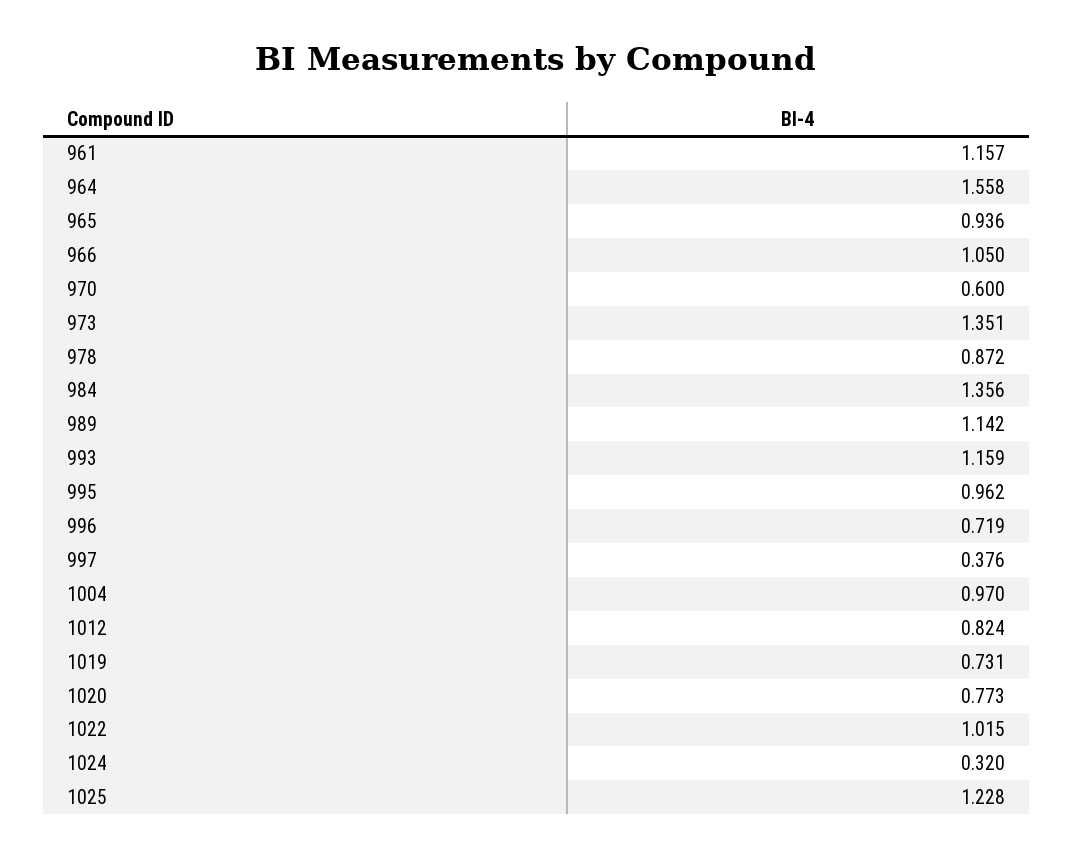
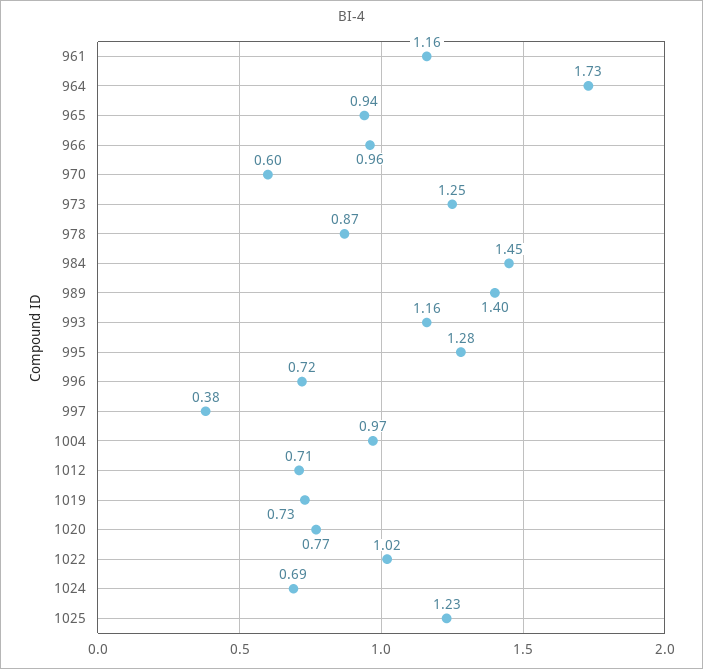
  {
    "961": 1.157,
-   "964": 1.558,
+   "964": 1.73,
    "965": 0.936,
-   "966": 1.05,
+   "966": 0.96,
    "970": 0.6,
-   "973": 1.351,
+   "973": 1.25,
    "978": 0.872,
-   "984": 1.356,
+   "984": 1.45,
-   "989": 1.142,
+   "989": 1.4,
    "993": 1.159,
-   "995": 0.962,
+   "995": 1.28,
    "996": 0.719,
    "997": 0.376,
    "1004": 0.97,
-   "1012": 0.824,
+   "1012": 0.71,
    "1019": 0.731,
    "1020": 0.773,
    "1022": 1.015,
-   "1024": 0.32,
+   "1024": 0.69,
    "1025": 1.228
  }

